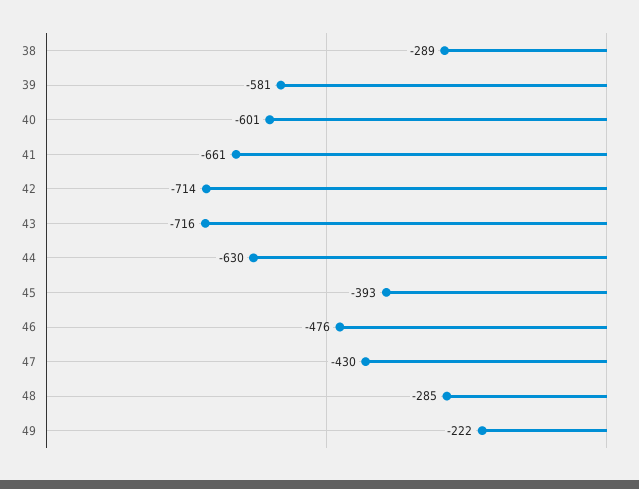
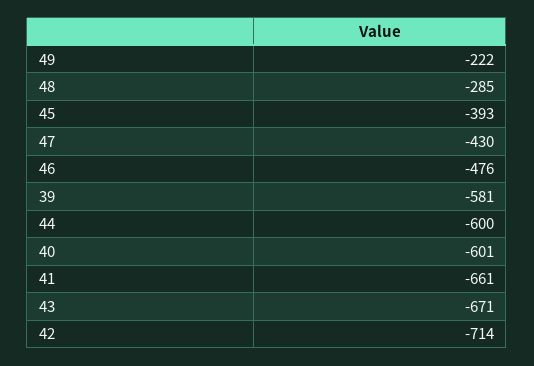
  {
-   "38": -289,
    "39": -581,
    "40": -601,
    "41": -661,
    "42": -714,
-   "43": -716,
+   "43": -671,
-   "44": -630,
+   "44": -600,
    "45": -393,
    "46": -476,
    "47": -430,
    "48": -285,
    "49": -222
  }

